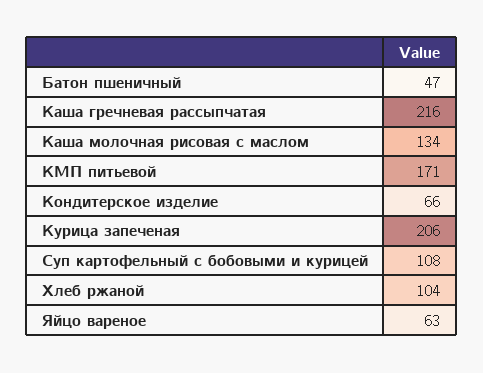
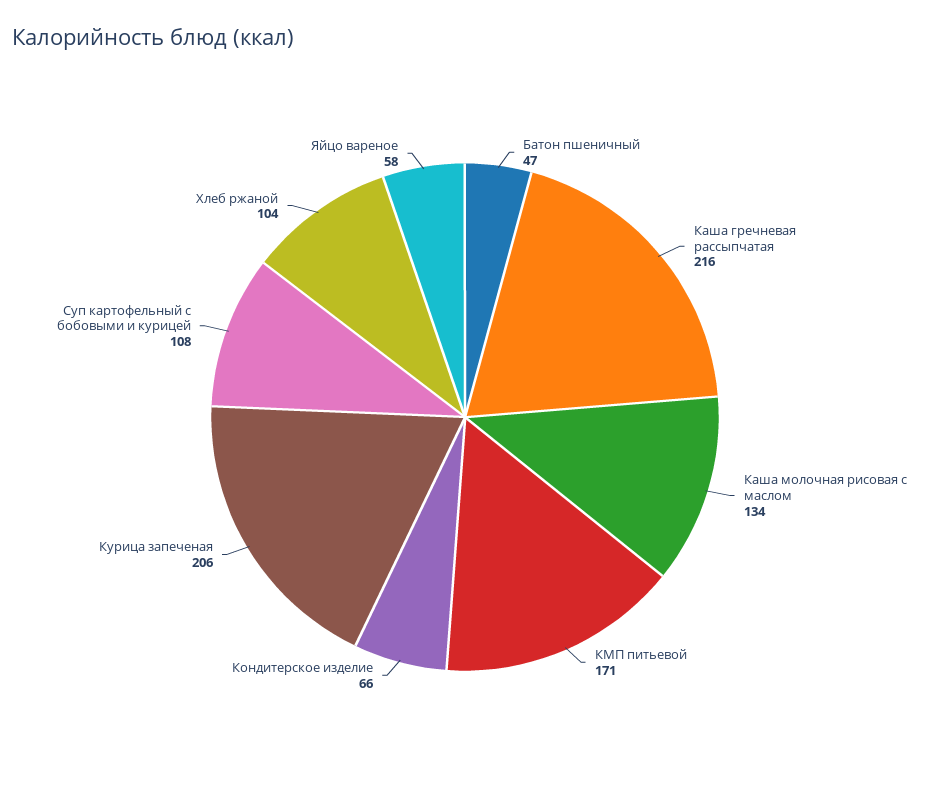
  {
    "Батон пшеничный": 47,
    "Каша гречневая рассыпчатая": 216,
    "Каша молочная рисовая с маслом": 134,
    "КМП питьевой": 171,
    "Кондитерское изделие": 66,
    "Курица запеченая": 206,
    "Суп картофельный с бобовыми и курицей": 108,
    "Хлеб ржаной": 104,
-   "Яйцо вареное": 63
+   "Яйцо вареное": 58
  }

